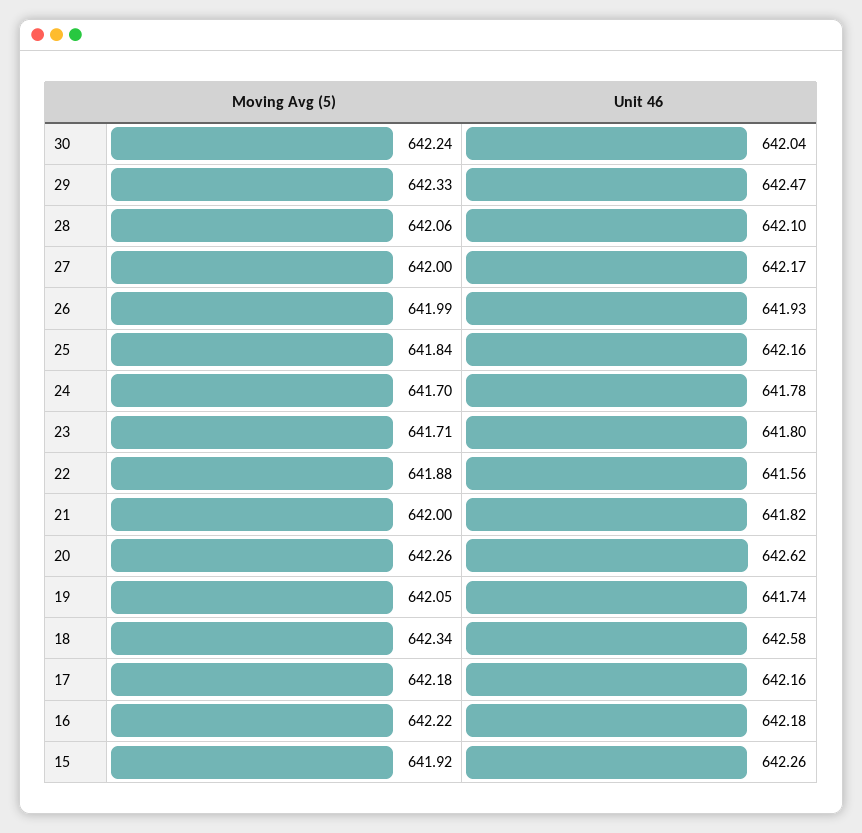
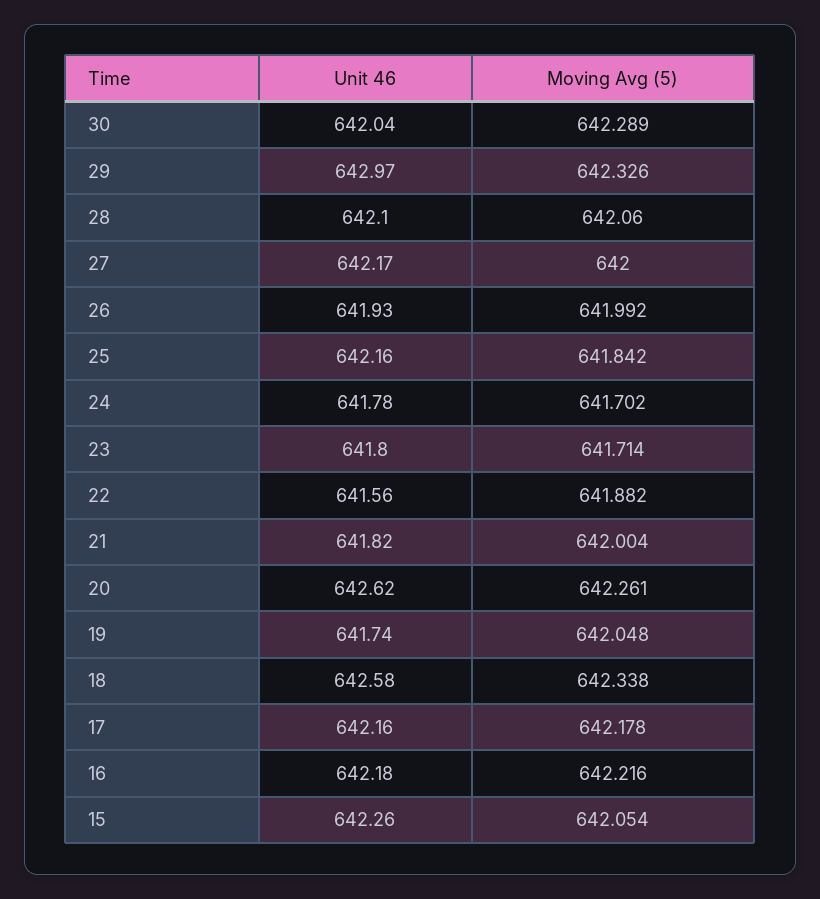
  {
    "Moving Avg (5)": {
-     "30": 642.24,
+     "30": 642.289,
      "29": 642.326,
      "28": 642.06,
      "27": 642,
      "26": 641.992,
      "25": 641.842,
      "24": 641.702,
      "23": 641.714,
      "22": 641.882,
      "21": 642.004,
      "20": 642.261,
      "19": 642.048,
      "18": 642.338,
      "17": 642.178,
      "16": 642.216,
-     "15": 641.92
+     "15": 642.054
    },
    "Unit 46": {
      "30": 642.04,
-     "29": 642.47,
+     "29": 642.97,
      "28": 642.1,
      "27": 642.17,
      "26": 641.93,
      "25": 642.16,
      "24": 641.78,
      "23": 641.8,
      "22": 641.56,
      "21": 641.82,
      "20": 642.62,
      "19": 641.74,
      "18": 642.58,
      "17": 642.16,
      "16": 642.18,
      "15": 642.26
    }
  }

